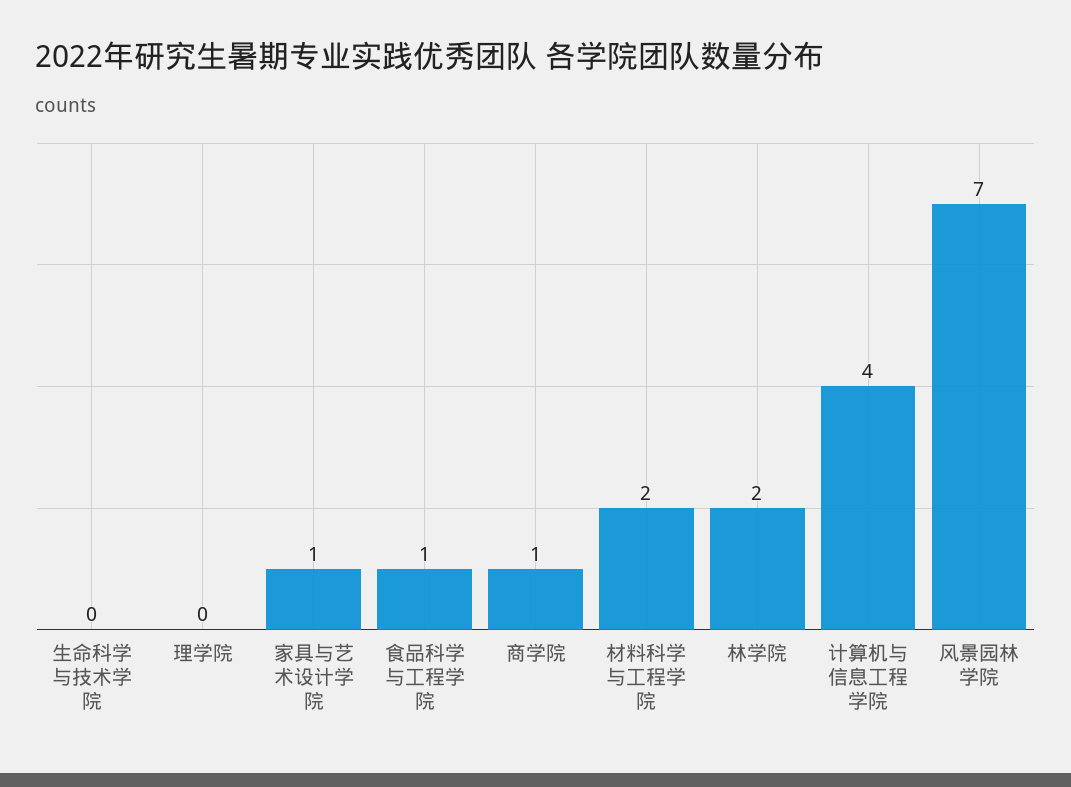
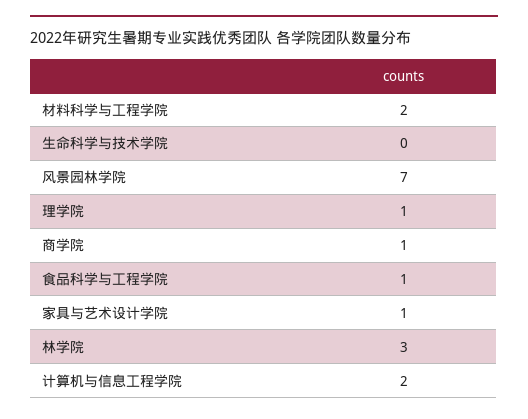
  {
    "生命科学与技术学院": 0,
-   "理学院": 0,
+   "理学院": 1,
    "家具与艺术设计学院": 1,
    "食品科学与工程学院": 1,
    "商学院": 1,
    "材料科学与工程学院": 2,
-   "林学院": 2,
+   "林学院": 3,
-   "计算机与信息工程学院": 4,
+   "计算机与信息工程学院": 2,
    "风景园林学院": 7
  }

